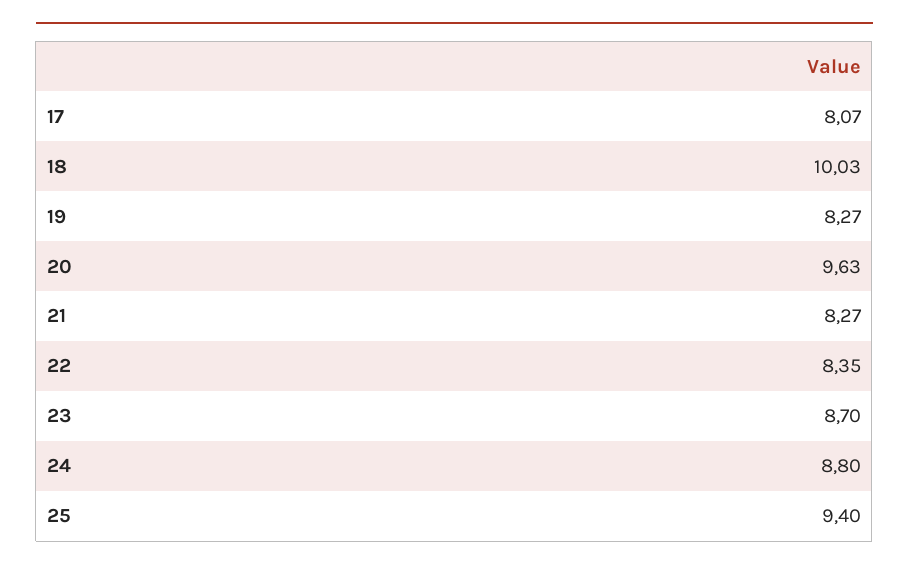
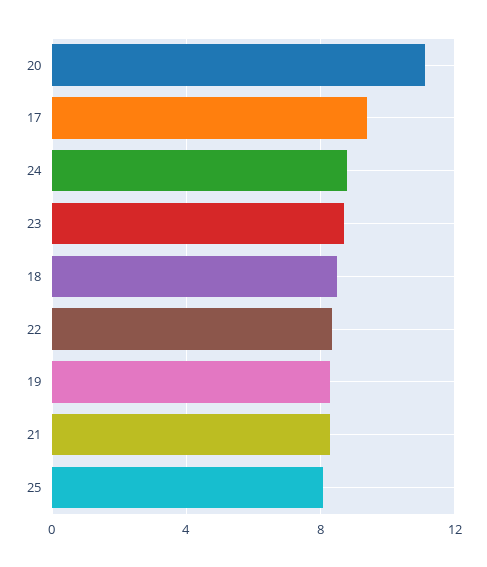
  {
-   "17": 8.07,
+   "17": 9.5,
-   "18": 10.03,
+   "18": 8.5,
    "19": 8.27,
-   "20": 9.63,
+   "20": 11,
    "21": 8.27,
    "22": 8.35,
    "23": 8.7,
    "24": 8.8,
-   "25": 9.4
+   "25": 8
  }

